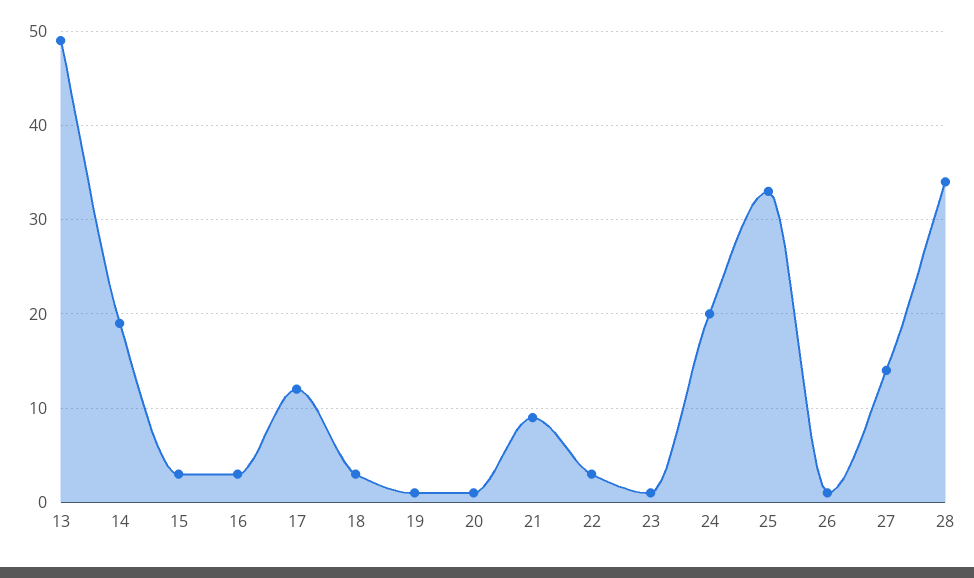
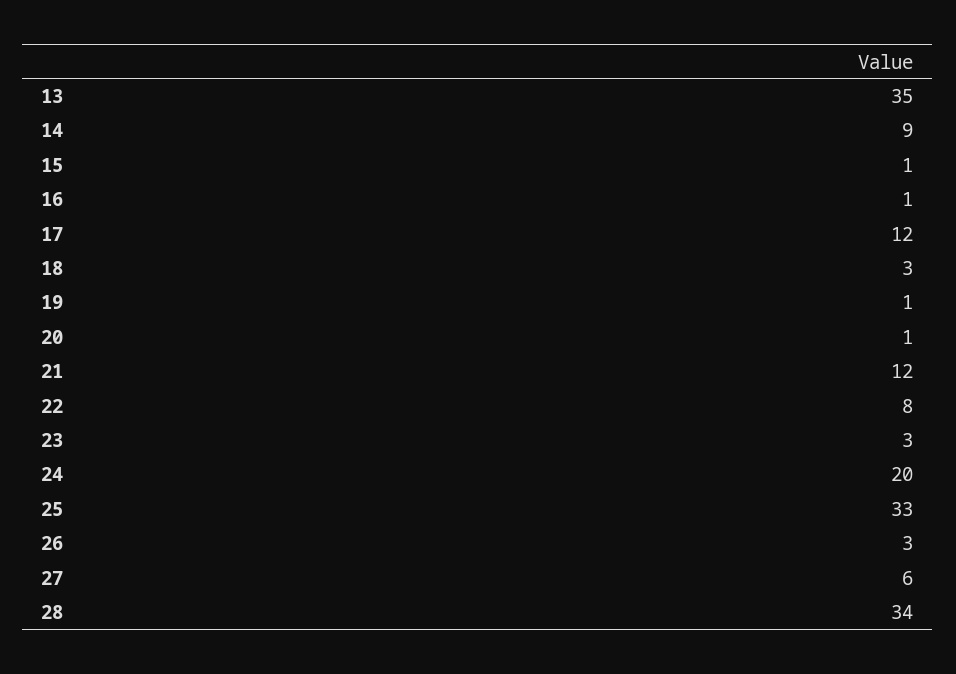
  {
-   "13": 49,
+   "13": 35,
-   "14": 19,
+   "14": 9,
-   "15": 3,
+   "15": 1,
-   "16": 3,
+   "16": 1,
    "17": 12,
    "18": 3,
    "19": 1,
    "20": 1,
-   "21": 9,
+   "21": 12,
-   "22": 3,
+   "22": 8,
-   "23": 1,
+   "23": 3,
    "24": 20,
    "25": 33,
-   "26": 1,
+   "26": 3,
-   "27": 14,
+   "27": 6,
    "28": 34
  }

